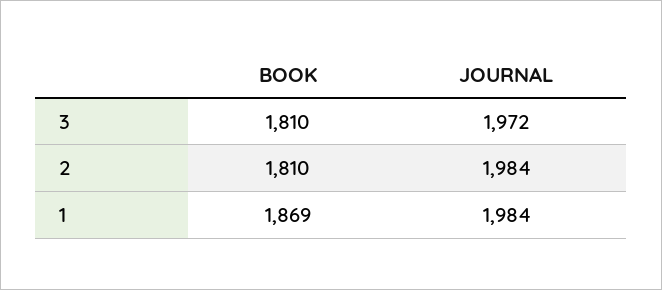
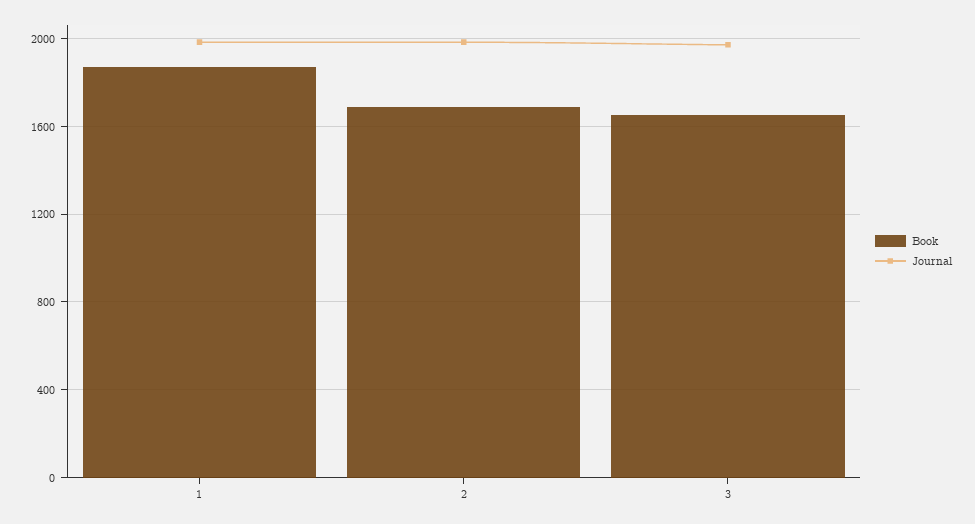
  {
    "BOOK": {
-     "3": 1810,
+     "3": 1650,
-     "2": 1810,
+     "2": 1700,
      "1": 1869
    },
    "JOURNAL": {
      "3": 1972,
      "2": 1984,
      "1": 1984
    }
  }

